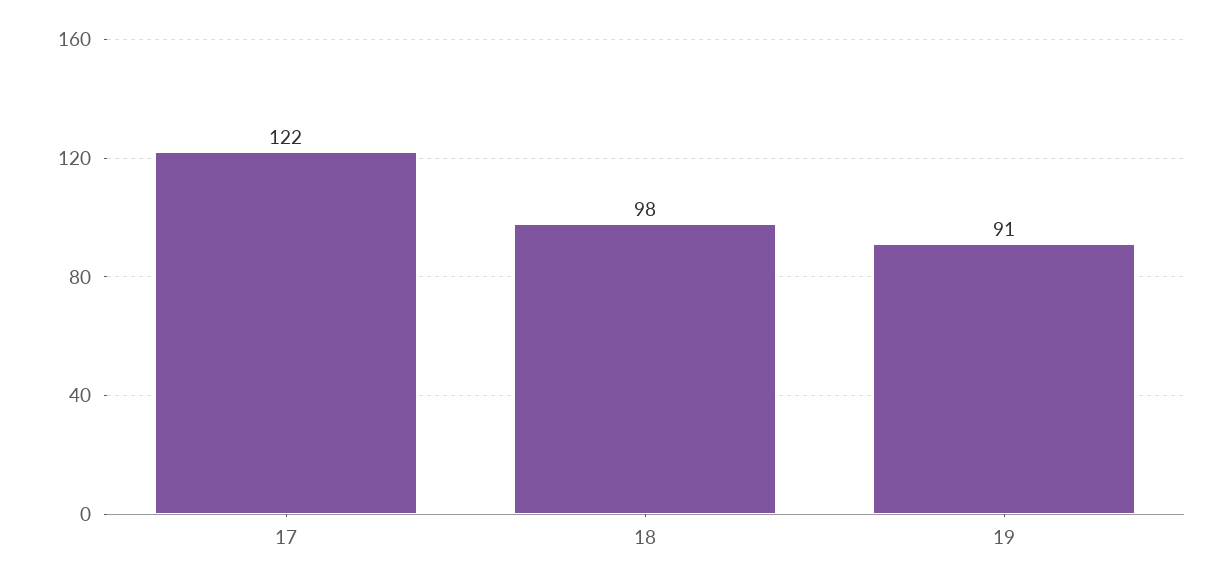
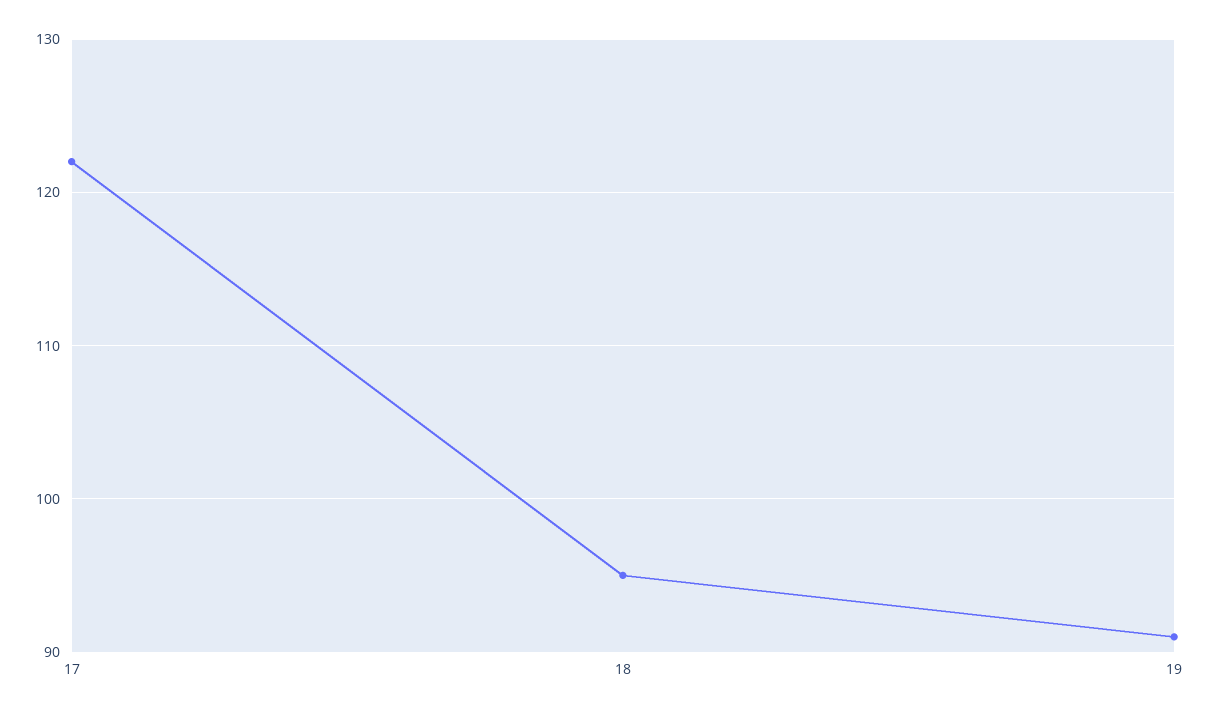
  {
    "17": 122,
-   "18": 98,
+   "18": 95,
    "19": 91
  }

